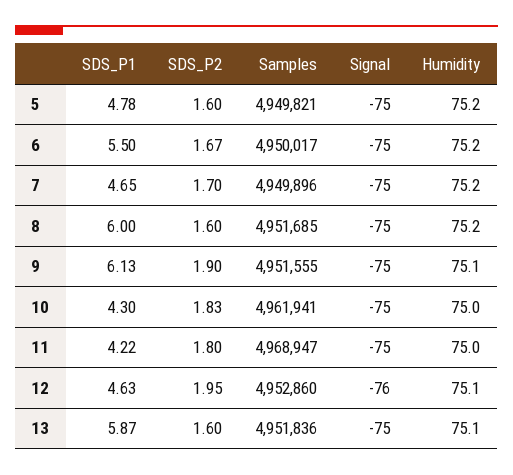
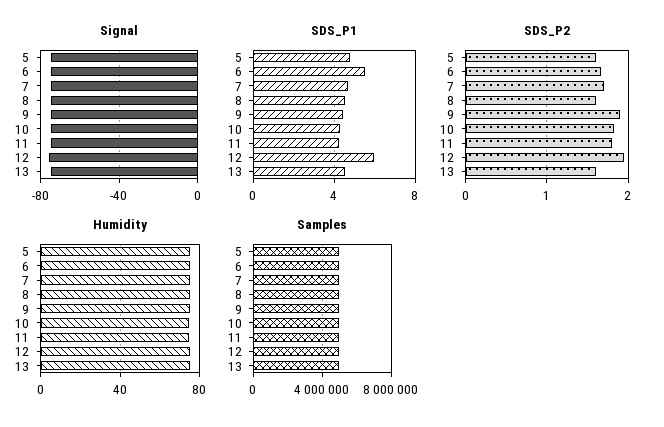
  {
    "SDS_P1": {
      "5": 4.78,
      "6": 5.5,
      "7": 4.65,
-     "8": 6,
+     "8": 4.5,
-     "9": 6.13,
+     "9": 4.5,
      "10": 4.3,
      "11": 4.22,
-     "12": 4.63,
+     "12": 6,
-     "13": 5.87
+     "13": 4.5
    },
    "SDS_P2": {
      "5": 1.6,
      "6": 1.67,
      "7": 1.7,
      "8": 1.6,
      "9": 1.9,
      "10": 1.83,
      "11": 1.8,
      "12": 1.95,
      "13": 1.6
    },
    "Samples": {
      "5": 4949821,
      "6": 4950017,
      "7": 4949896,
      "8": 4951685,
      "9": 4951555,
      "10": 4961941,
      "11": 4968947,
      "12": 4952860,
      "13": 4951836
    },
    "Signal": {
      "5": -75,
      "6": -75,
      "7": -75,
      "8": -75,
      "9": -75,
      "10": -75,
      "11": -75,
      "12": -76,
      "13": -75
    },
    "Humidity": {
      "5": 75.2,
      "6": 75.2,
      "7": 75.2,
      "8": 75.2,
      "9": 75.1,
      "10": 75,
      "11": 75,
      "12": 75.1,
      "13": 75.1
    }
  }

